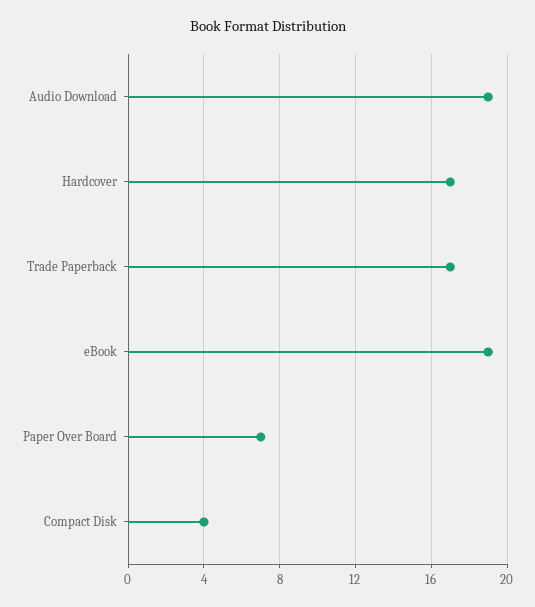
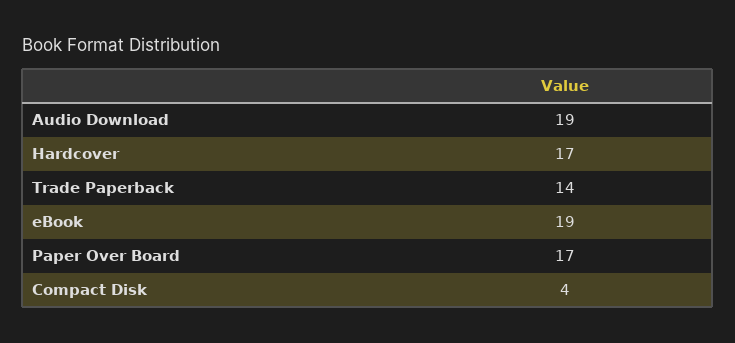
  {
    "Audio Download": 19,
    "Hardcover": 17,
-   "Trade Paperback": 17,
+   "Trade Paperback": 14,
    "eBook": 19,
-   "Paper Over Board": 7,
+   "Paper Over Board": 17,
    "Compact Disk": 4
  }

